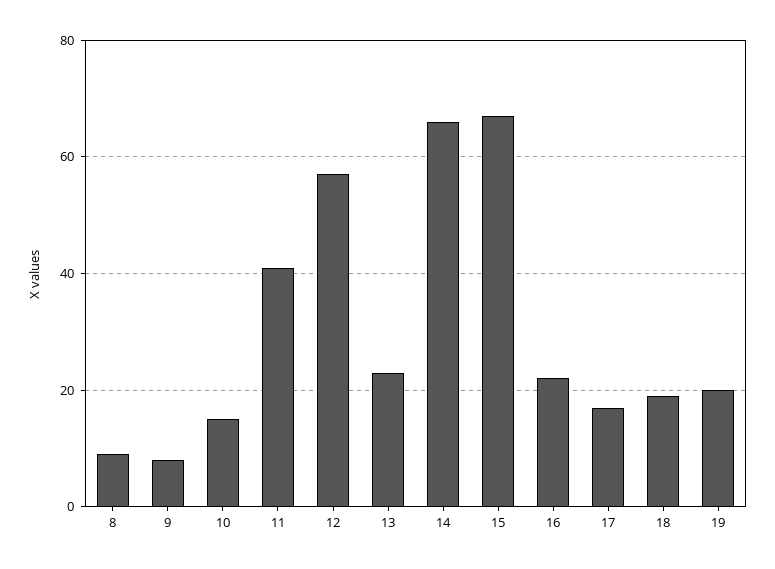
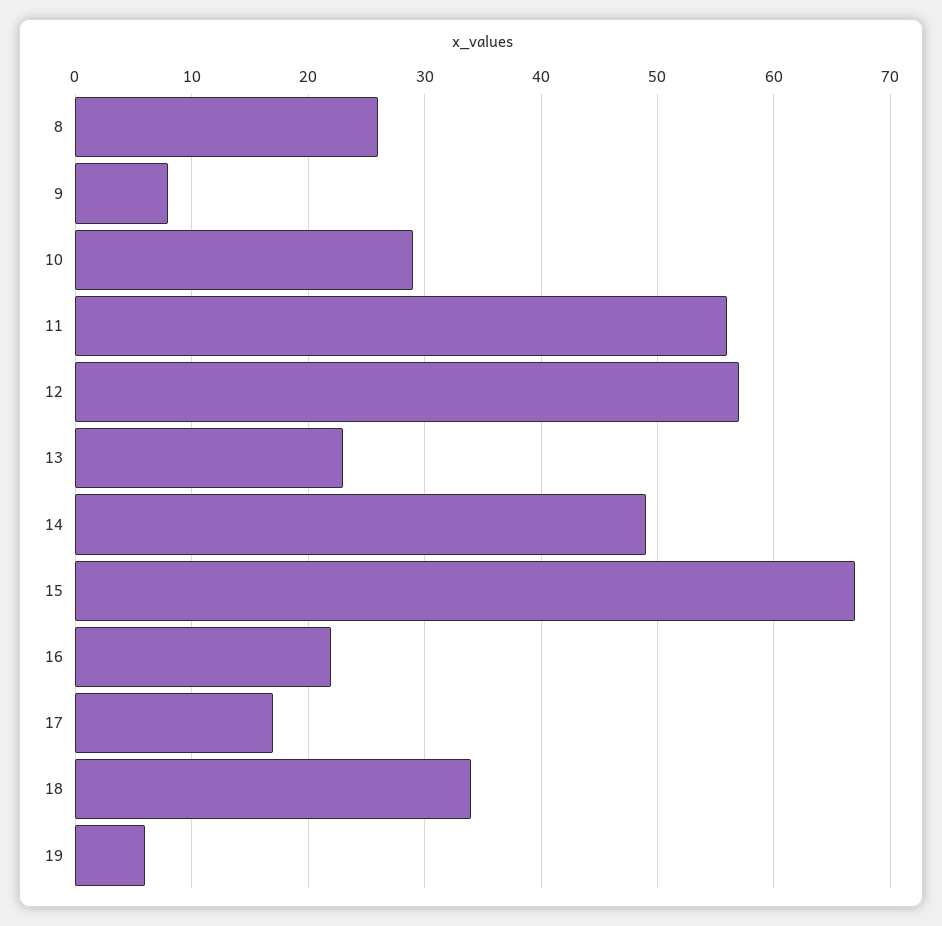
  {
-   "8": 10,
+   "8": 26,
    "9": 8,
-   "10": 15,
+   "10": 29,
-   "11": 40,
+   "11": 56,
    "12": 57,
    "13": 23,
-   "14": 65,
+   "14": 49,
    "15": 67,
    "16": 22,
    "17": 17,
-   "18": 20,
+   "18": 34,
-   "19": 20
+   "19": 6
  }

